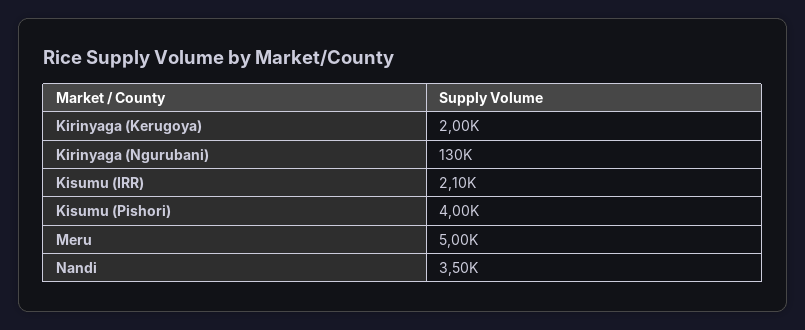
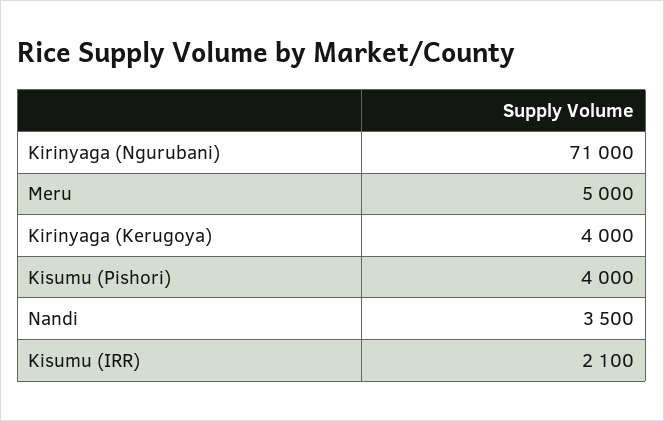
  {
-   "Kirinyaga (Kerugoya)": 2000,
+   "Kirinyaga (Kerugoya)": 4000,
-   "Kirinyaga (Ngurubani)": 130000,
+   "Kirinyaga (Ngurubani)": 71000,
    "Kisumu (IRR)": 2100,
    "Kisumu (Pishori)": 4000,
    "Meru": 5000,
    "Nandi": 3500
  }

